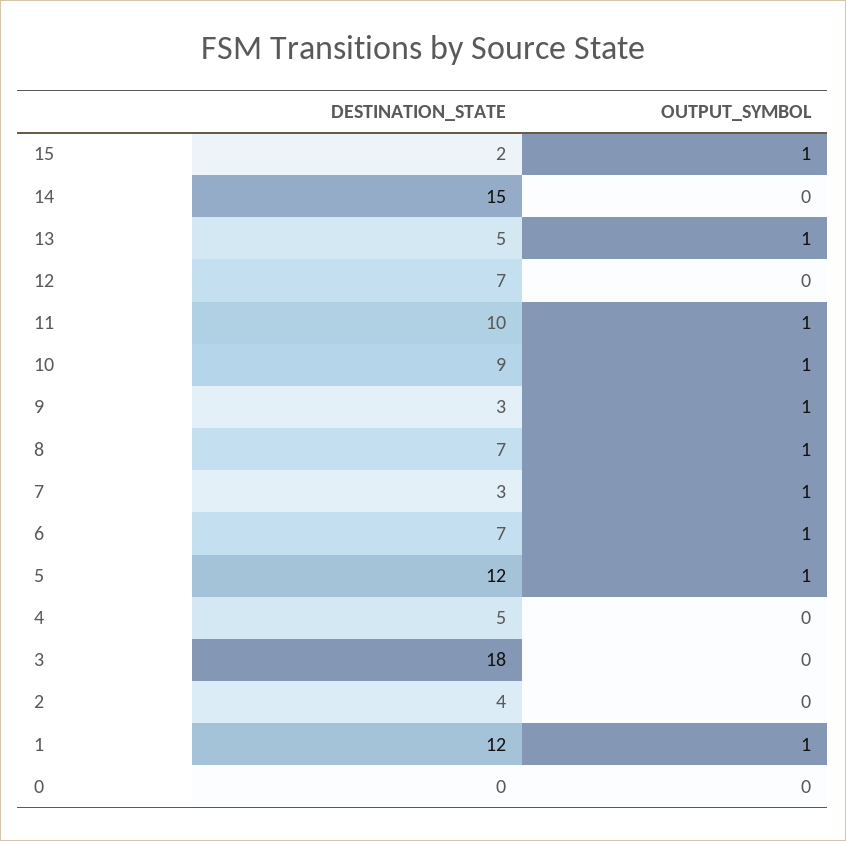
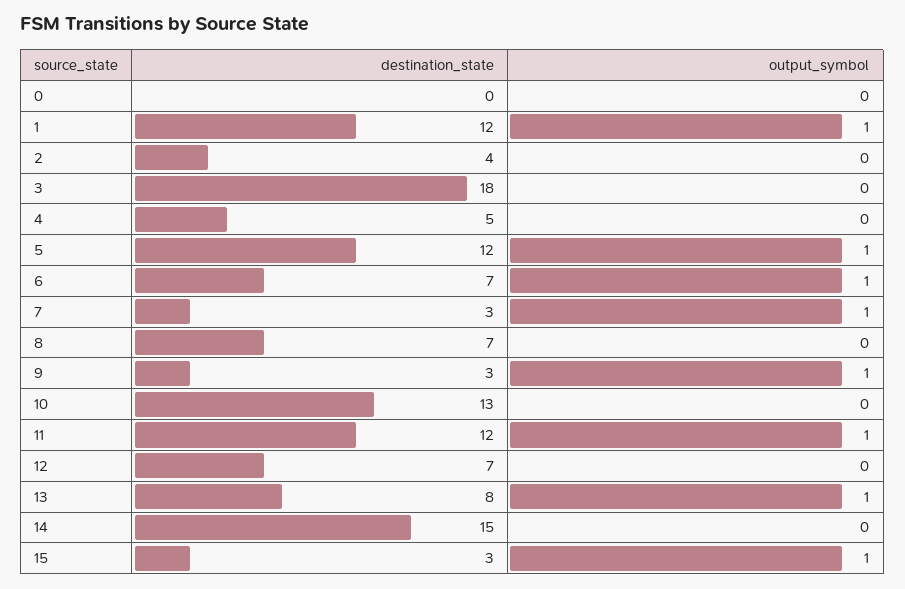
  {
    "DESTINATION_STATE": {
-     "15": 2,
+     "15": 3,
      "14": 15,
-     "13": 5,
+     "13": 8,
      "12": 7,
-     "11": 10,
+     "11": 12,
-     "10": 9,
+     "10": 13,
      "9": 3,
      "8": 7,
      "7": 3,
      "6": 7,
      "5": 12,
      "4": 5,
      "3": 18,
      "2": 4,
      "1": 12,
      "0": 0
    },
    "OUTPUT_SYMBOL": {
      "15": 1,
      "14": 0,
      "13": 1,
      "12": 0,
      "11": 1,
-     "10": 1,
+     "10": 0,
      "9": 1,
-     "8": 1,
+     "8": 0,
      "7": 1,
      "6": 1,
      "5": 1,
      "4": 0,
      "3": 0,
      "2": 0,
      "1": 1,
      "0": 0
    }
  }

